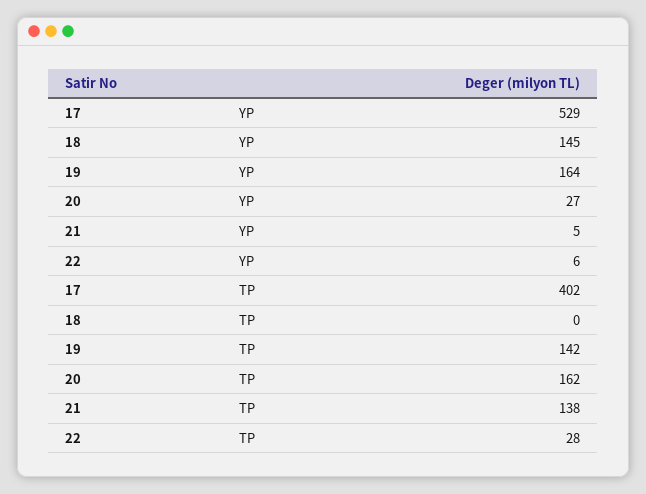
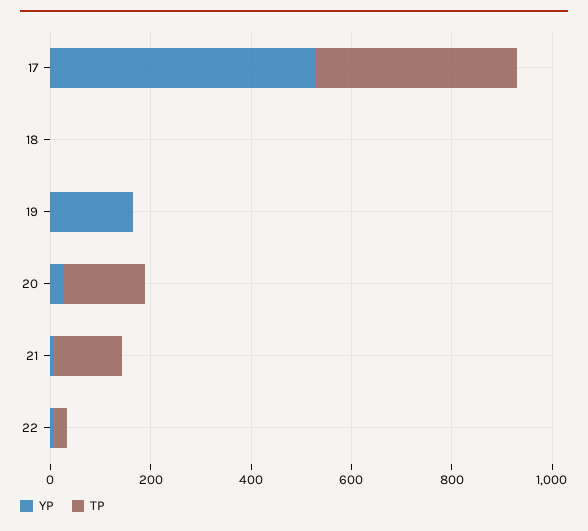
  {
    "YP": {
      "17": 529,
-     "18": 145,
+     "18": 0,
      "19": 164,
      "20": 27,
      "21": 5,
      "22": 6
    },
    "TP": {
      "17": 402,
      "18": 0,
-     "19": 142,
+     "19": 0,
      "20": 162,
      "21": 138,
      "22": 28
    }
  }

